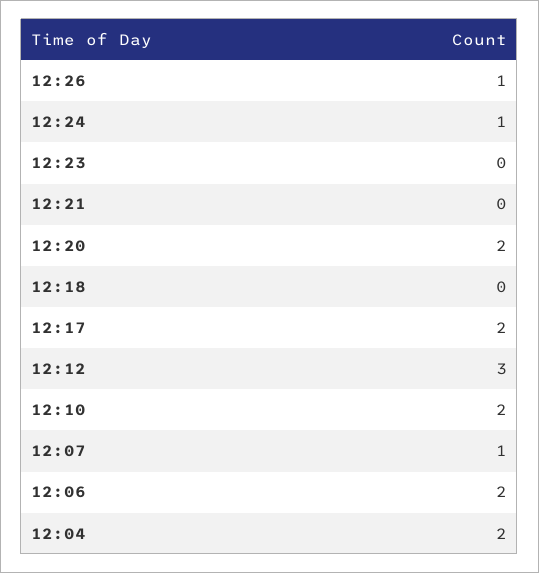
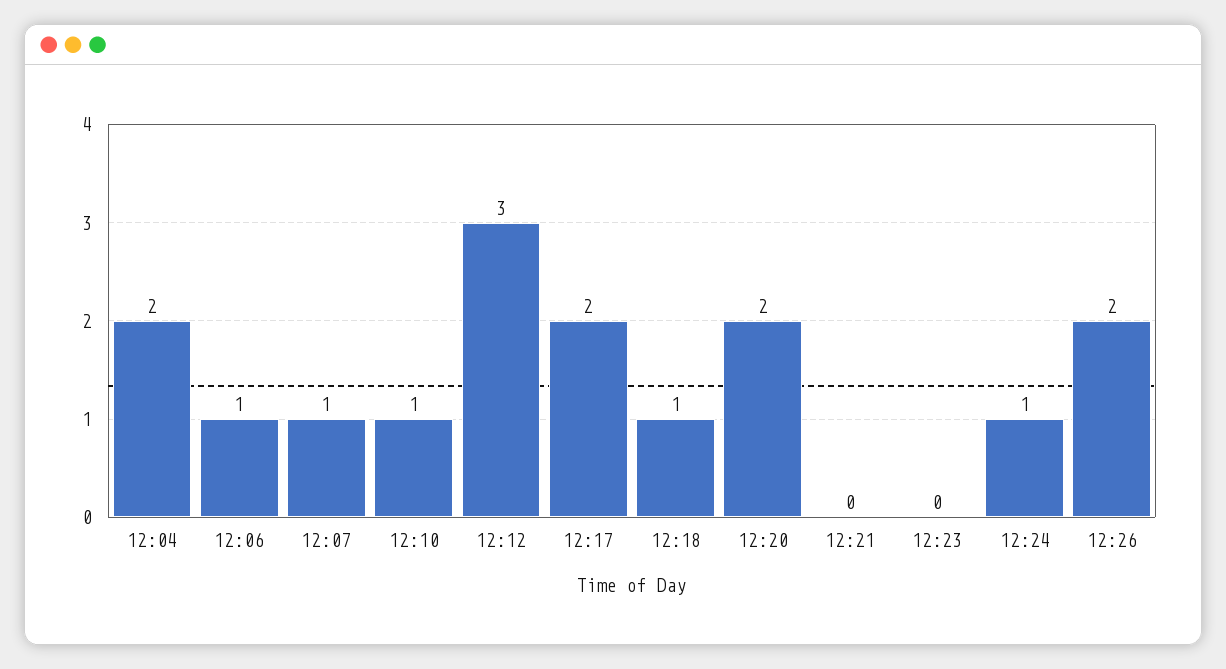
  {
-   "12:26": 1,
+   "12:26": 2,
    "12:24": 1,
    "12:23": 0,
    "12:21": 0,
    "12:20": 2,
-   "12:18": 0,
+   "12:18": 1,
    "12:17": 2,
    "12:12": 3,
-   "12:10": 2,
+   "12:10": 1,
    "12:07": 1,
-   "12:06": 2,
+   "12:06": 1,
    "12:04": 2
  }

